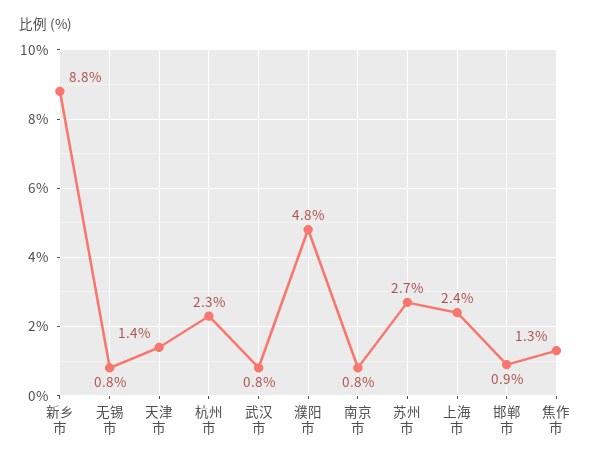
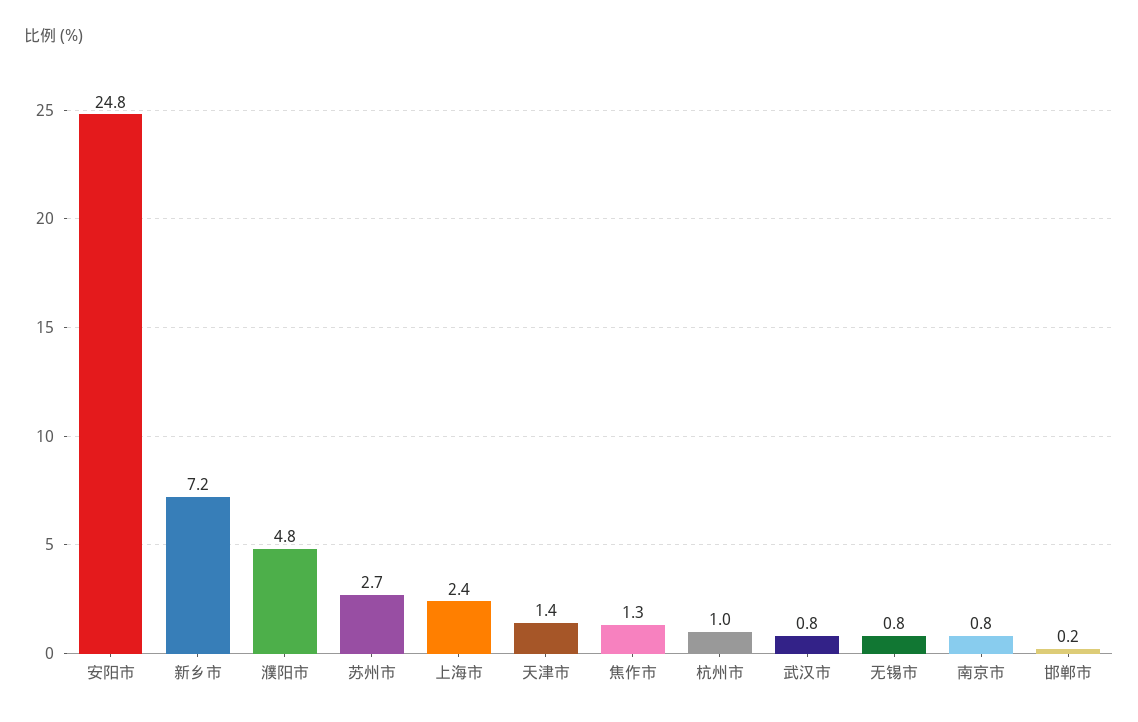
  {
-   "新乡市": 8.8,
+   "新乡市": 7.2,
    "无锡市": 0.8,
    "天津市": 1.4,
-   "杭州市": 2.3,
+   "杭州市": 1,
    "武汉市": 0.8,
    "濮阳市": 4.8,
    "南京市": 0.8,
    "苏州市": 2.7,
    "上海市": 2.4,
-   "邯郸市": 0.9,
+   "邯郸市": 0.2,
-   "焦作市": 1.3
+   "焦作市": 1.3,
+   "安阳市": 24.8
  }

